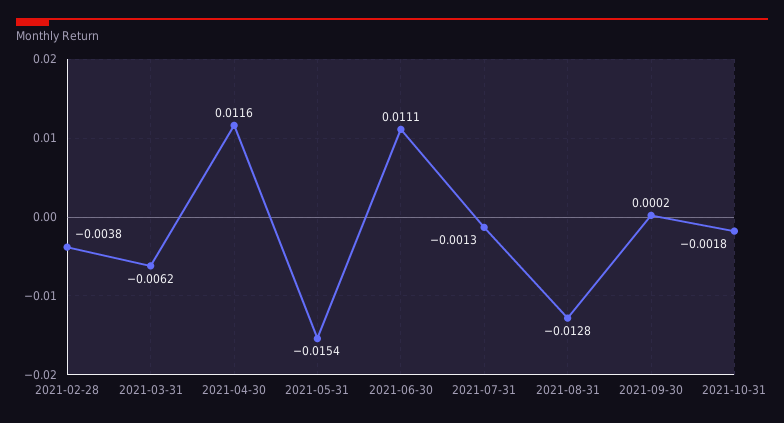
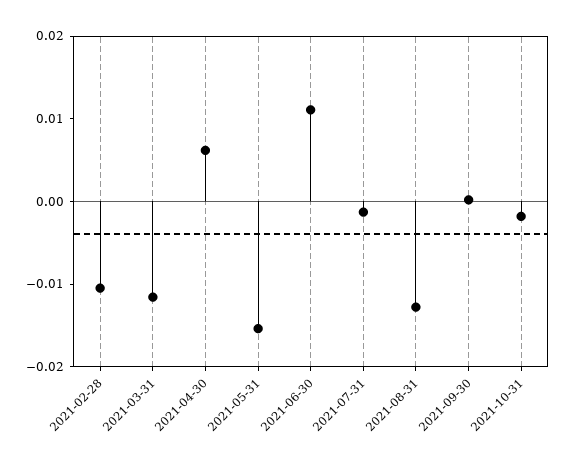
  {
-   "2021-02-28": -0.0038,
+   "2021-02-28": -0.01,
-   "2021-03-31": -0.0062,
+   "2021-03-31": -0.012,
-   "2021-04-30": 0.0116,
+   "2021-04-30": 0.006,
    "2021-05-31": -0.0154,
    "2021-06-30": 0.0111,
    "2021-07-31": -0.0013,
    "2021-08-31": -0.0128,
    "2021-09-30": 0.0002,
    "2021-10-31": -0.0018
  }

